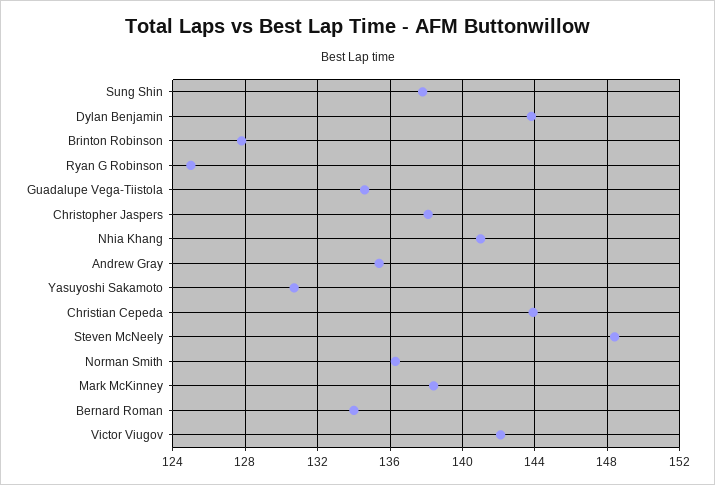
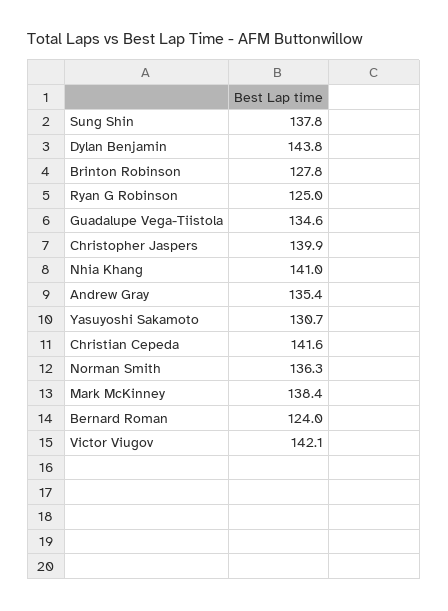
  {
    "Sung Shin": 137.8,
    "Dylan Benjamin": 143.8,
    "Brinton Robinson": 127.8,
    "Ryan G Robinson": 125,
    "Guadalupe Vega-Tiistola": 134.6,
-   "Christopher Jaspers": 138,
+   "Christopher Jaspers": 139.9,
    "Nhia Khang": 141,
    "Andrew Gray": 135.4,
    "Yasuyoshi Sakamoto": 130.7,
-   "Christian Cepeda": 144,
+   "Christian Cepeda": 141.6,
-   "Steven McNeely": 148.5,
    "Norman Smith": 136.3,
    "Mark McKinney": 138.4,
-   "Bernard Roman": 134,
+   "Bernard Roman": 124,
    "Victor Viugov": 142.1
  }

